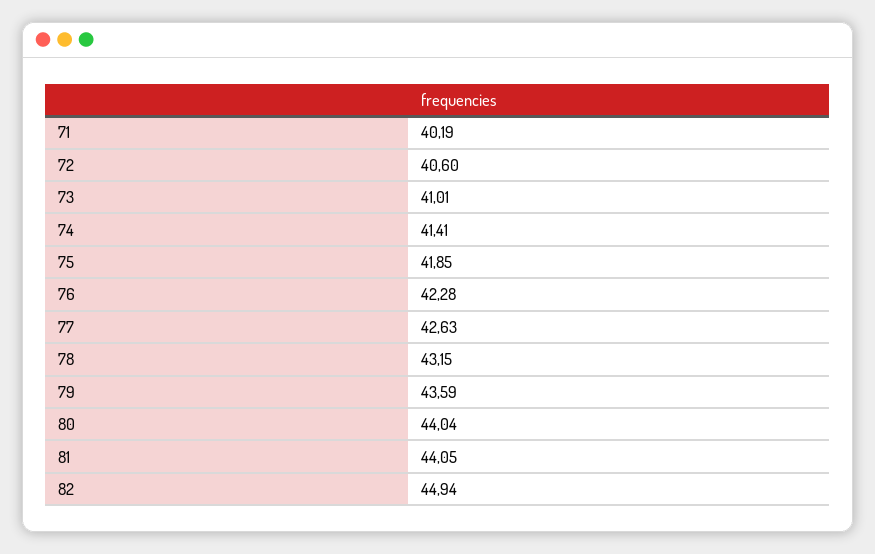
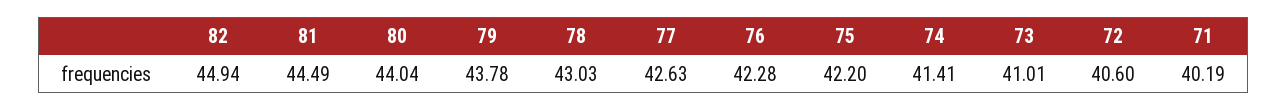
  {
    "71": 40.19,
    "72": 40.6,
    "73": 41.01,
    "74": 41.41,
-   "75": 41.85,
+   "75": 42.2,
    "76": 42.28,
    "77": 42.63,
-   "78": 43.15,
+   "78": 43.03,
-   "79": 43.59,
+   "79": 43.78,
    "80": 44.04,
-   "81": 44.05,
+   "81": 44.49,
    "82": 44.94
  }

